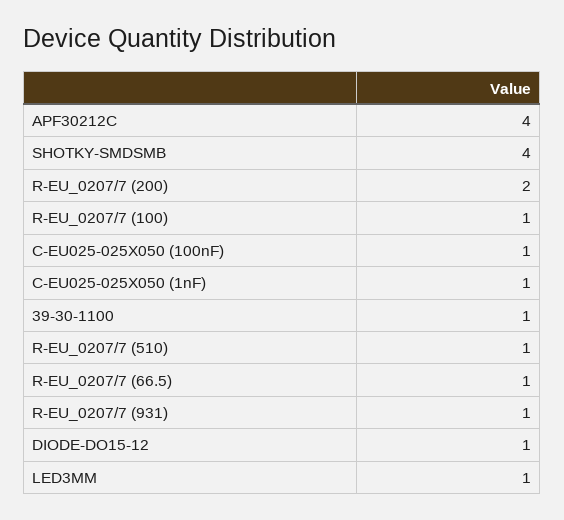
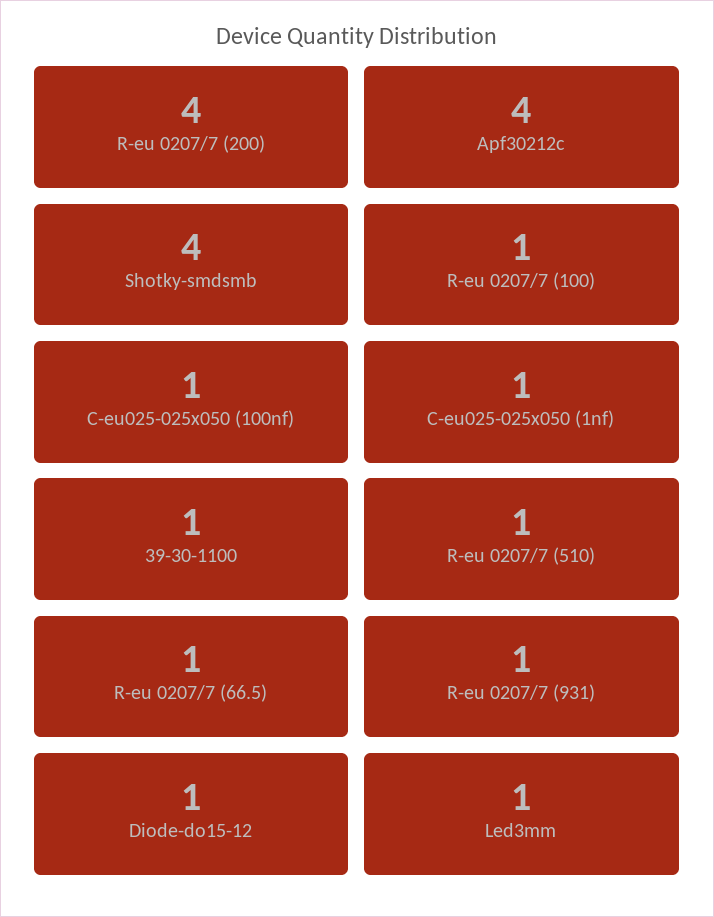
  {
    "APF30212C": 4,
    "SHOTKY-SMDSMB": 4,
-   "R-EU_0207/7 (200)": 2,
+   "R-EU_0207/7 (200)": 4,
    "R-EU_0207/7 (100)": 1,
    "C-EU025-025X050 (100nF)": 1,
    "C-EU025-025X050 (1nF)": 1,
    "39-30-1100": 1,
    "R-EU_0207/7 (510)": 1,
    "R-EU_0207/7 (66.5)": 1,
    "R-EU_0207/7 (931)": 1,
    "DIODE-DO15-12": 1,
    "LED3MM": 1
  }

